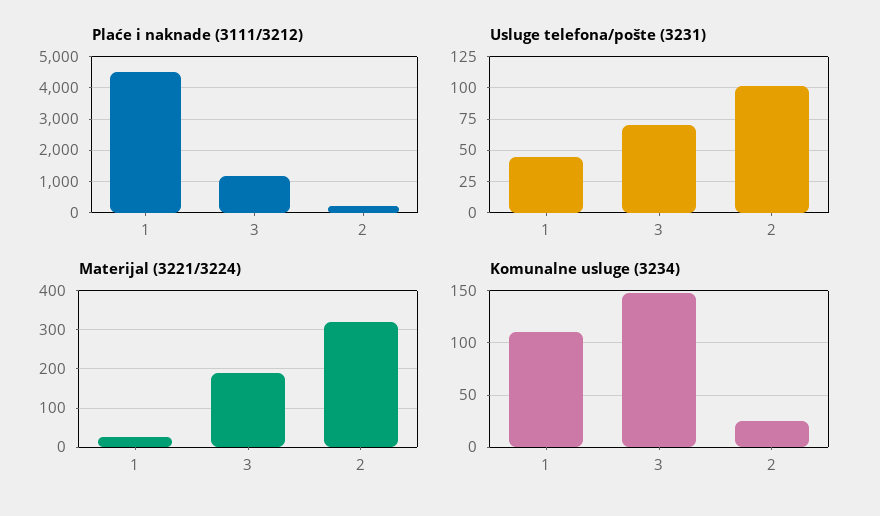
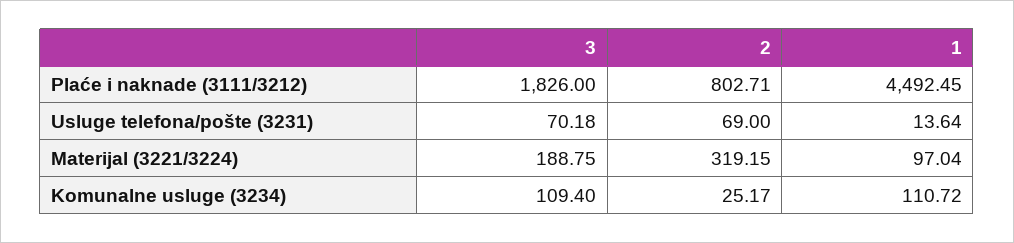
  {
    "Plaće i naknade (3111/3212)": {
      "1": 4492.45,
-     "3": 1200,
+     "3": 1826,
-     "2": 200
+     "2": 802.71
    },
    "Usluge telefona/pošte (3231)": {
-     "1": 45,
+     "1": 13.64,
      "3": 70.18,
-     "2": 100
+     "2": 69
    },
    "Materijal (3221/3224)": {
-     "1": 20,
+     "1": 97.04,
      "3": 188.75,
      "2": 319.15
    },
    "Komunalne usluge (3234)": {
      "1": 110.72,
-     "3": 150,
+     "3": 109.4,
      "2": 25.17
    }
  }

